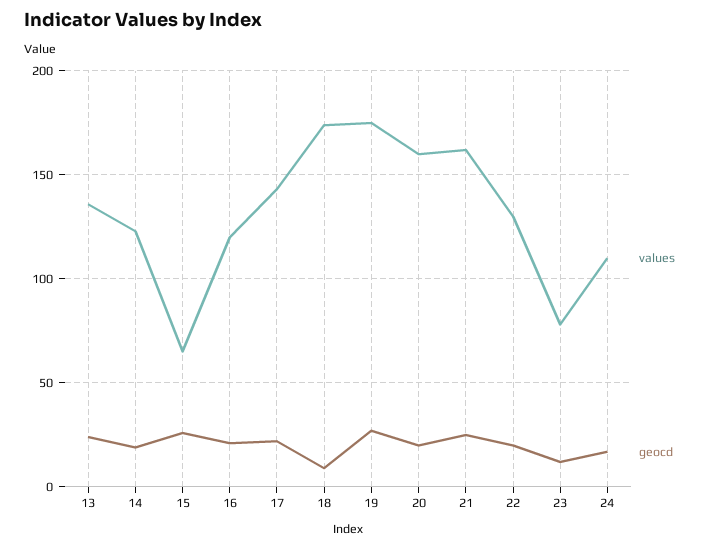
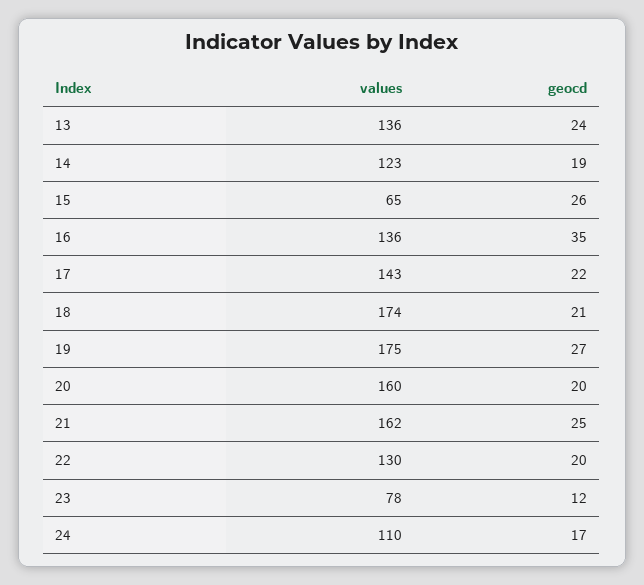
  {
    "values": {
      "13": 136,
      "14": 123,
      "15": 65,
-     "16": 120,
+     "16": 136,
      "17": 143,
      "18": 174,
      "19": 175,
      "20": 160,
      "21": 162,
      "22": 130,
      "23": 78,
      "24": 110
    },
    "geocd": {
      "13": 24,
      "14": 19,
      "15": 26,
-     "16": 20,
+     "16": 35,
      "17": 22,
-     "18": 10,
+     "18": 21,
      "19": 27,
      "20": 20,
      "21": 25,
      "22": 20,
      "23": 12,
      "24": 17
    }
  }

